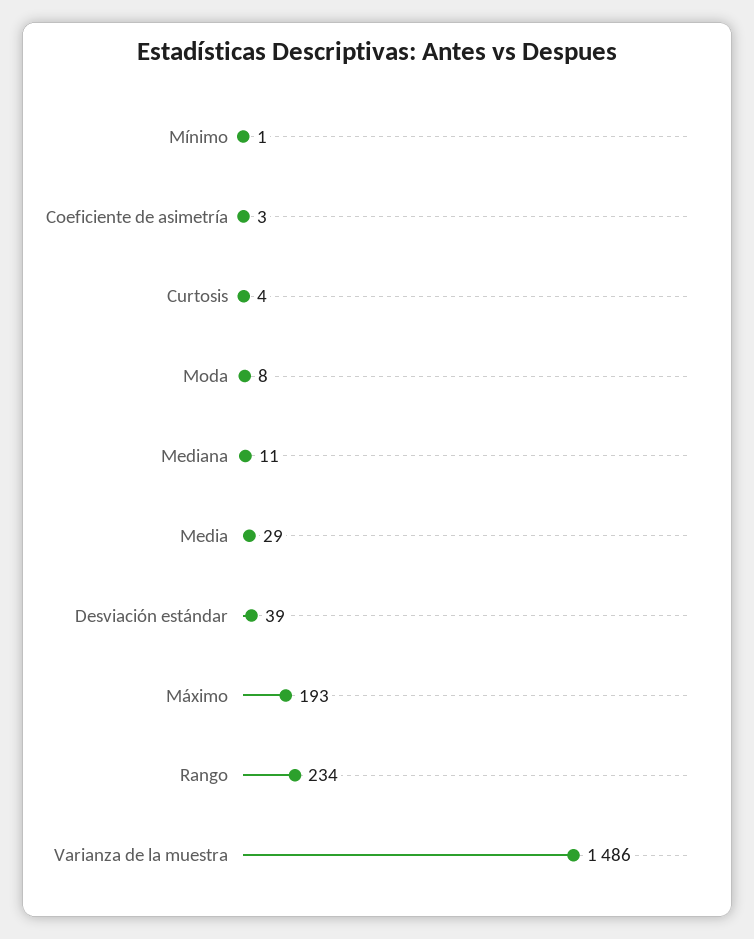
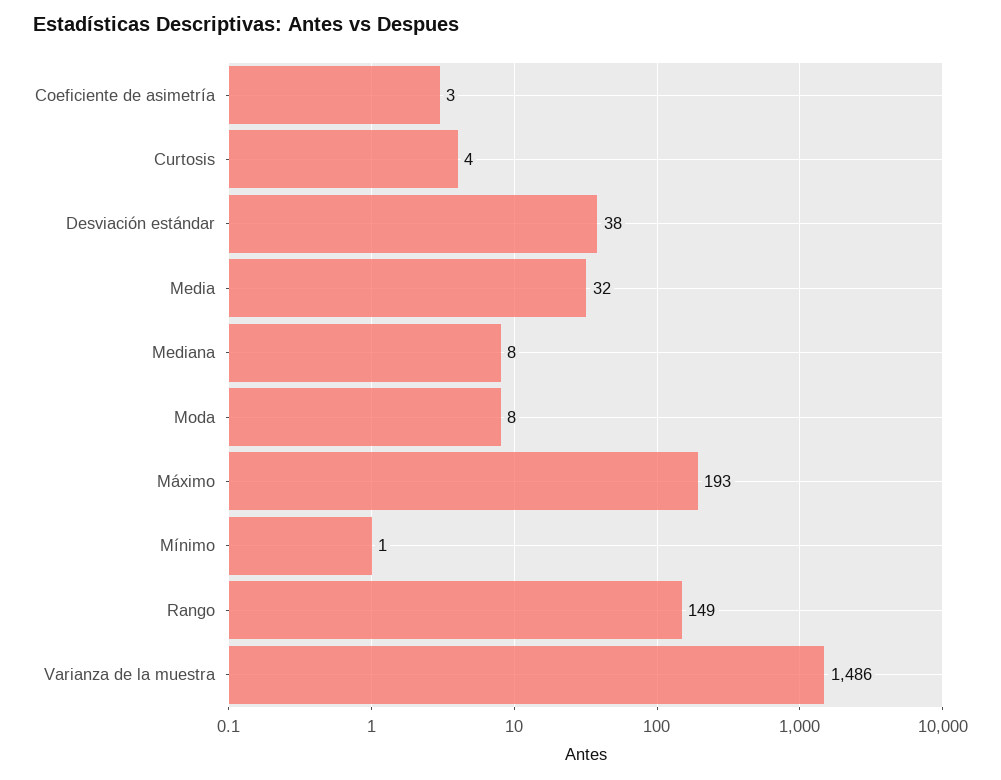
  {
    "Mínimo": 1,
    "Coeficiente de asimetría": 3,
    "Curtosis": 4,
    "Moda": 8,
-   "Mediana": 11,
+   "Mediana": 8,
-   "Media": 29,
+   "Media": 32,
-   "Desviación estándar": 39,
+   "Desviación estándar": 38,
    "Máximo": 193,
-   "Rango": 234,
+   "Rango": 149,
    "Varianza de la muestra": 1486
  }

